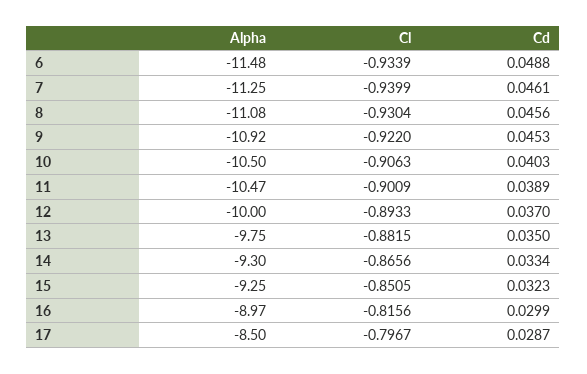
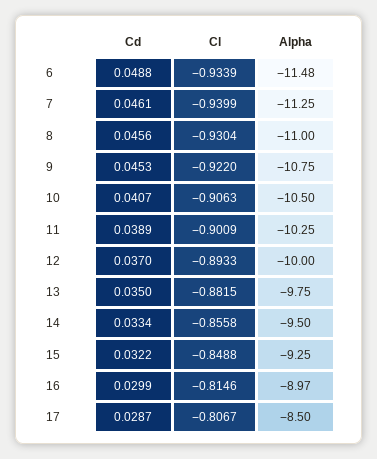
  {
    "Alpha": {
      "6": -11.48,
      "7": -11.25,
-     "8": -11.08,
+     "8": -11,
-     "9": -10.92,
+     "9": -10.75,
      "10": -10.5,
-     "11": -10.47,
+     "11": -10.25,
      "12": -10,
      "13": -9.75,
-     "14": -9.3,
+     "14": -9.5,
      "15": -9.25,
      "16": -8.97,
      "17": -8.5
    },
    "Cl": {
      "6": -0.9339,
      "7": -0.9399,
      "8": -0.9304,
      "9": -0.922,
      "10": -0.9063,
      "11": -0.9009,
      "12": -0.8933,
      "13": -0.8815,
-     "14": -0.8656,
+     "14": -0.8558,
-     "15": -0.8505,
+     "15": -0.8488,
-     "16": -0.8156,
+     "16": -0.8146,
-     "17": -0.7967
+     "17": -0.8067
    },
    "Cd": {
      "6": 0.0488,
      "7": 0.0461,
      "8": 0.0456,
      "9": 0.0453,
-     "10": 0.0403,
+     "10": 0.0407,
      "11": 0.0389,
      "12": 0.037,
      "13": 0.035,
      "14": 0.0334,
-     "15": 0.0323,
+     "15": 0.0322,
      "16": 0.0299,
      "17": 0.0287
    }
  }

